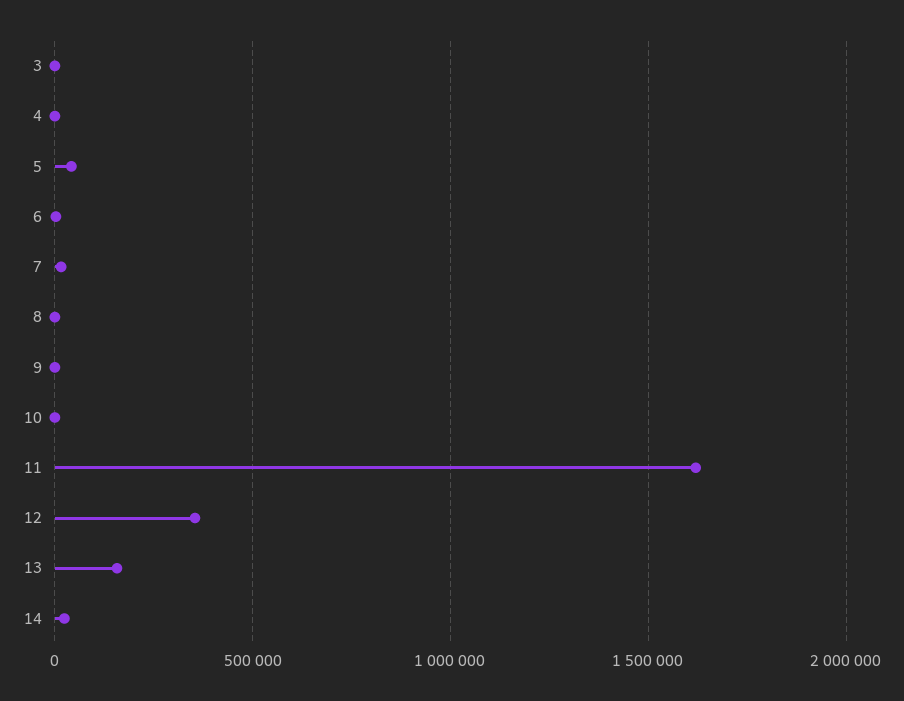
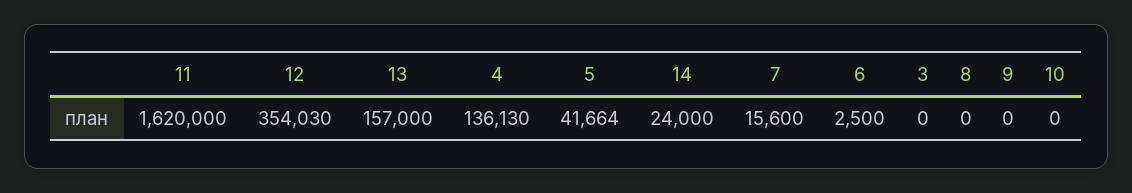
  {
    "3": 0,
-   "4": 0,
+   "4": 136130,
    "5": 41664,
    "6": 2500,
    "7": 15600,
    "8": 0,
    "9": 0,
    "10": 0,
    "11": 1620000,
    "12": 354030,
    "13": 157000,
    "14": 24000
  }

